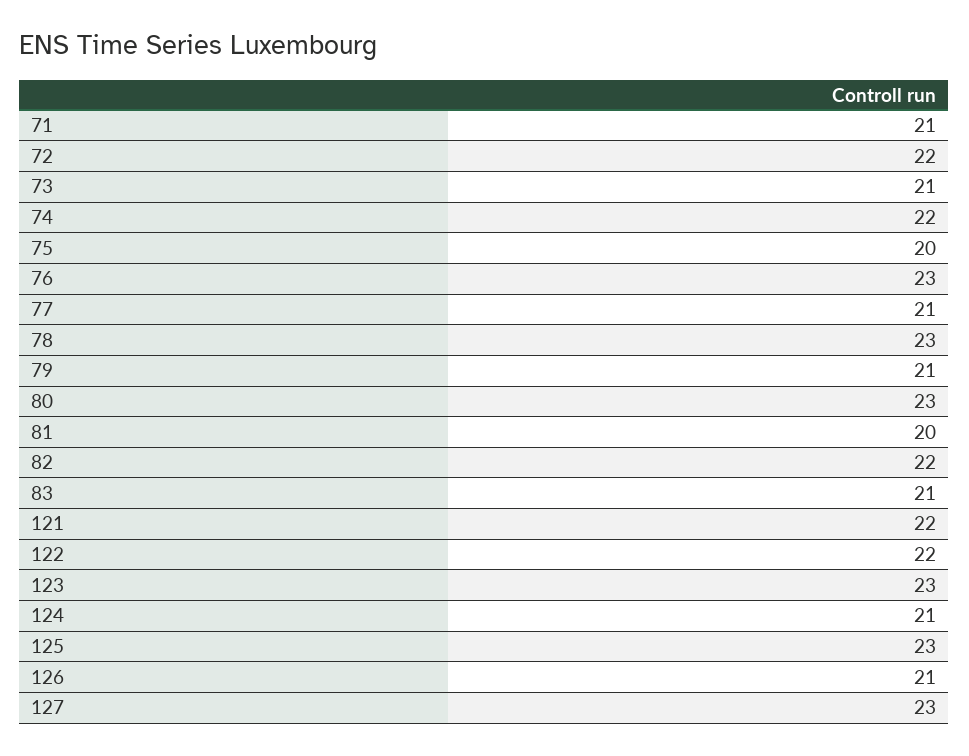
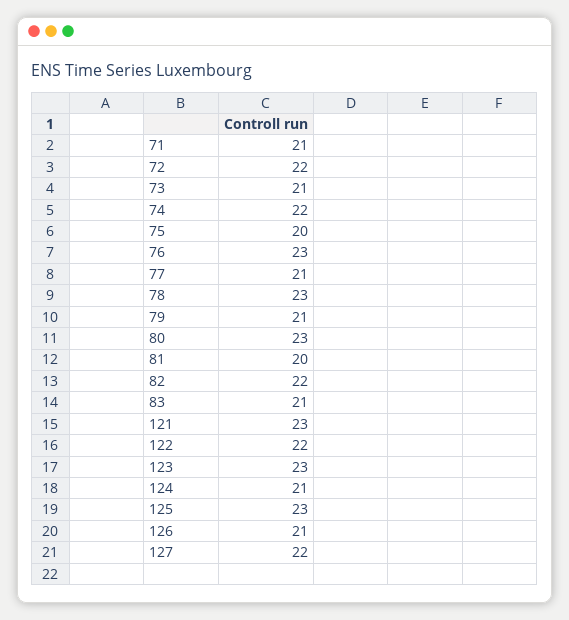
  {
    "71": 21,
    "72": 22,
    "73": 21,
    "74": 22,
    "75": 20,
    "76": 23,
    "77": 21,
    "78": 23,
    "79": 21,
    "80": 23,
    "81": 20,
    "82": 22,
    "83": 21,
-   "121": 22,
+   "121": 23,
    "122": 22,
    "123": 23,
    "124": 21,
    "125": 23,
    "126": 21,
-   "127": 23
+   "127": 22
  }

